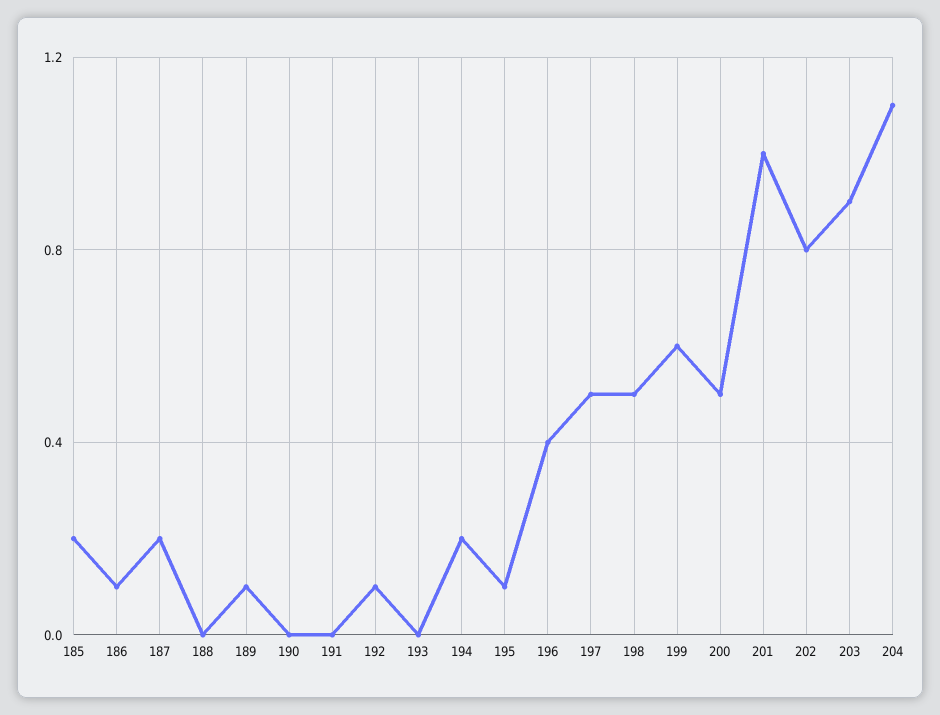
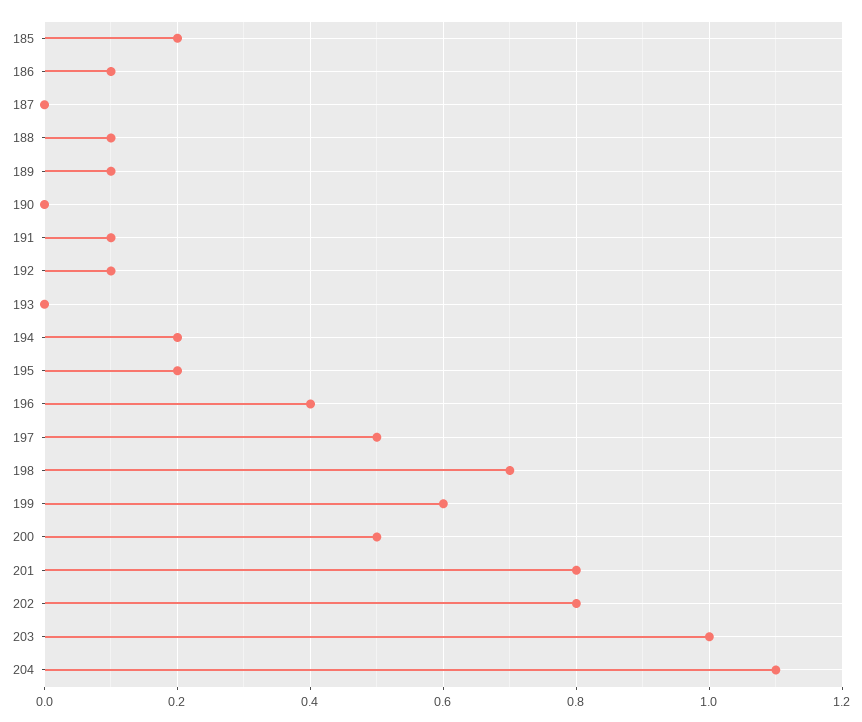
  {
    "185": 0.2,
    "186": 0.1,
-   "187": 0.2,
+   "187": 0,
-   "188": 0,
+   "188": 0.1,
    "189": 0.1,
    "190": 0,
-   "191": 0,
+   "191": 0.1,
    "192": 0.1,
    "193": 0,
    "194": 0.2,
-   "195": 0.1,
+   "195": 0.2,
    "196": 0.4,
    "197": 0.5,
-   "198": 0.5,
+   "198": 0.7,
    "199": 0.6,
    "200": 0.5,
-   "201": 1,
+   "201": 0.8,
    "202": 0.8,
-   "203": 0.9,
+   "203": 1,
    "204": 1.1
  }

